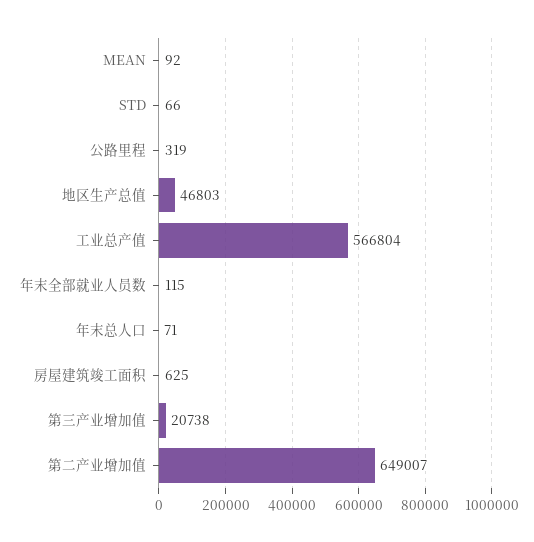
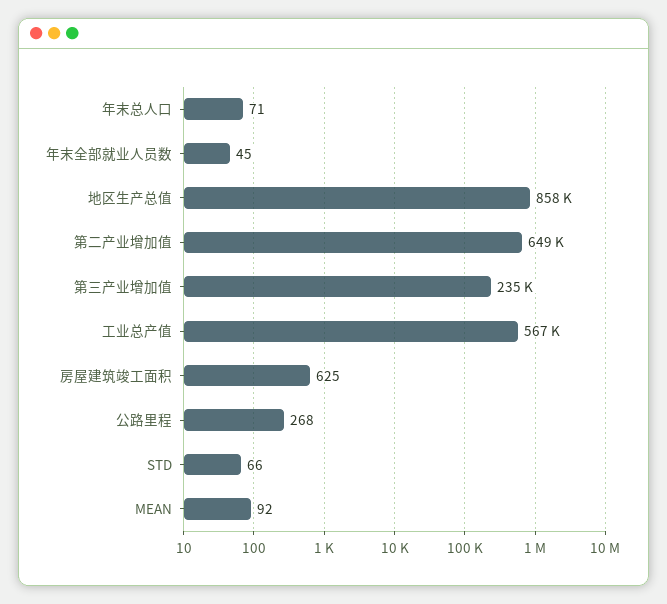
  {
    "MEAN": 92,
    "STD": 66,
-   "公路里程": 319,
+   "公路里程": 268,
-   "地区生产总值": 46803,
+   "地区生产总值": 858000,
    "工业总产值": 566804,
-   "年末全部就业人员数": 115,
+   "年末全部就业人员数": 45,
    "年末总人口": 71,
    "房屋建筑竣工面积": 625,
-   "第三产业增加值": 20738,
+   "第三产业增加值": 235000,
    "第二产业增加值": 649007
  }

